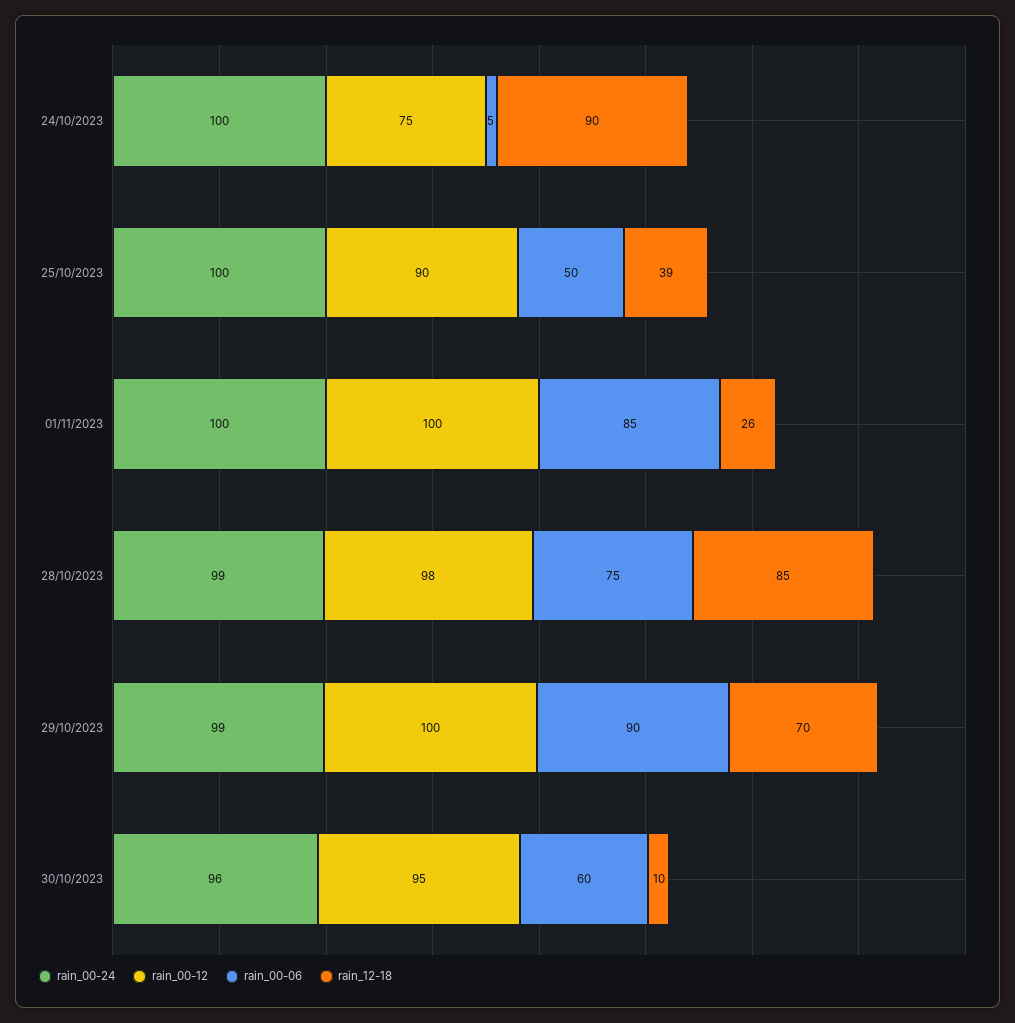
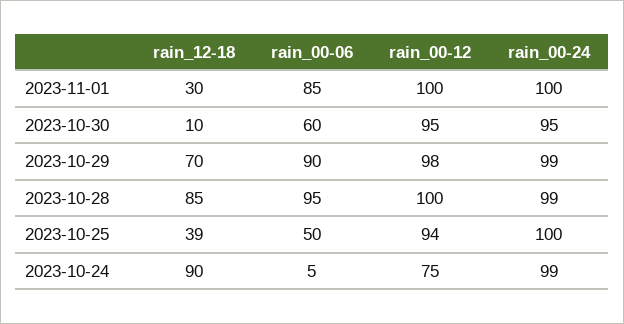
  {
    "rain_00-24": {
-     "24/10/2023": 100,
+     "24/10/2023": 99,
      "25/10/2023": 100,
      "01/11/2023": 100,
      "28/10/2023": 99,
      "29/10/2023": 99,
-     "30/10/2023": 96
+     "30/10/2023": 95
    },
    "rain_00-12": {
      "24/10/2023": 75,
-     "25/10/2023": 90,
+     "25/10/2023": 94,
      "01/11/2023": 100,
-     "28/10/2023": 98,
+     "28/10/2023": 100,
-     "29/10/2023": 100,
+     "29/10/2023": 98,
      "30/10/2023": 95
    },
    "rain_00-06": {
      "24/10/2023": 5,
      "25/10/2023": 50,
      "01/11/2023": 85,
-     "28/10/2023": 75,
+     "28/10/2023": 95,
      "29/10/2023": 90,
      "30/10/2023": 60
    },
    "rain_12-18": {
      "24/10/2023": 90,
      "25/10/2023": 39,
-     "01/11/2023": 26,
+     "01/11/2023": 30,
      "28/10/2023": 85,
      "29/10/2023": 70,
      "30/10/2023": 10
    }
  }

